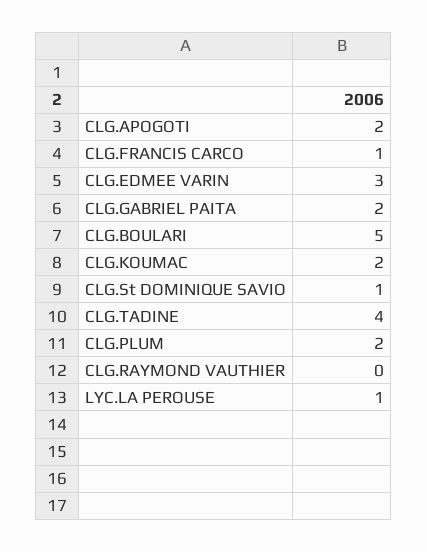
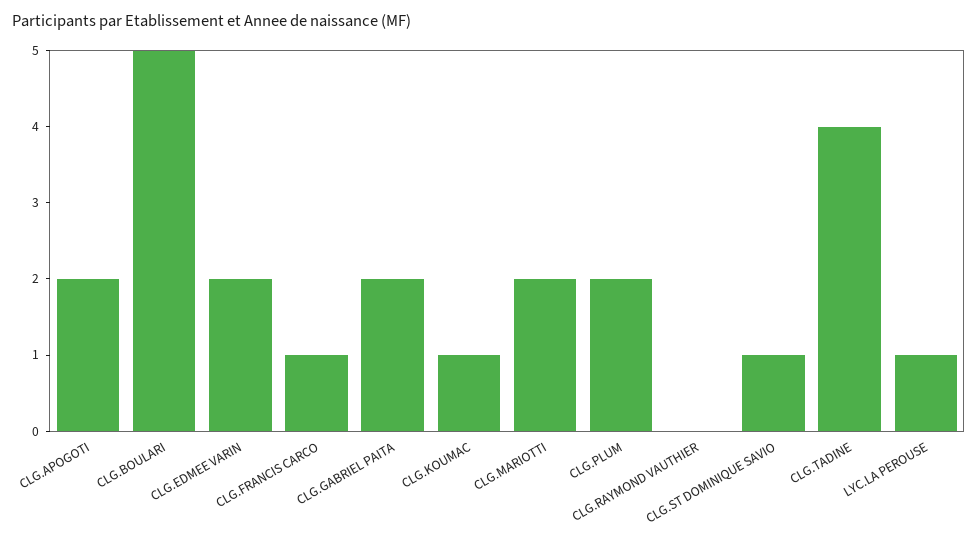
  {
    "CLG.APOGOTI": 2,
    "CLG.FRANCIS CARCO": 1,
-   "CLG.EDMEE VARIN": 3,
+   "CLG.EDMEE VARIN": 2,
    "CLG.GABRIEL PAITA": 2,
    "CLG.BOULARI": 5,
-   "CLG.KOUMAC": 2,
+   "CLG.KOUMAC": 1,
    "CLG.St DOMINIQUE SAVIO": 1,
    "CLG.TADINE": 4,
    "CLG.PLUM": 2,
    "CLG.RAYMOND VAUTHIER": 0,
-   "LYC.LA PEROUSE": 1
+   "LYC.LA PEROUSE": 1,
+   "CLG.MARIOTTI": 2
  }

